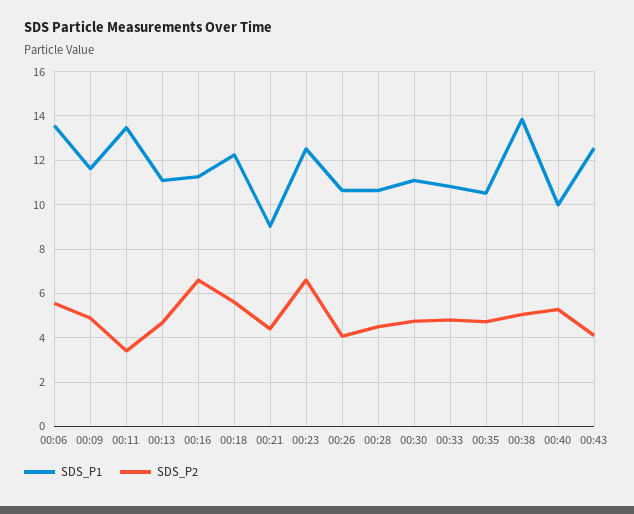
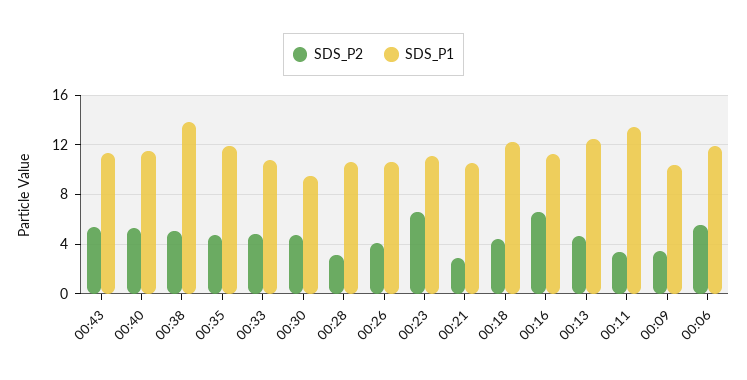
  {
    "SDS_P1": {
-     "00:06": 13.5,
+     "00:06": 12,
-     "00:09": 11.5,
+     "00:09": 10.5,
      "00:11": 13.5,
-     "00:13": 11,
+     "00:13": 12.5,
      "00:16": 11.5,
      "00:18": 12.5,
-     "00:21": 9,
+     "00:21": 10.5,
-     "00:23": 12.5,
+     "00:23": 11,
      "00:26": 10.5,
      "00:28": 10.5,
-     "00:30": 11,
+     "00:30": 9.5,
      "00:33": 11,
-     "00:35": 10.5,
+     "00:35": 12,
      "00:38": 14,
-     "00:40": 10,
+     "00:40": 11.5,
-     "00:43": 12.5
+     "00:43": 11.5
    },
    "SDS_P2": {
      "00:06": 5.5,
-     "00:09": 5,
+     "00:09": 3.5,
      "00:11": 3.5,
      "00:13": 4.5,
      "00:16": 6.5,
-     "00:18": 5.5,
+     "00:18": 4.5,
-     "00:21": 4.5,
+     "00:21": 3,
      "00:23": 6.5,
      "00:26": 4,
-     "00:28": 4.5,
+     "00:28": 3,
      "00:30": 5,
      "00:33": 5,
      "00:35": 4.5,
      "00:38": 5,
      "00:40": 5.5,
-     "00:43": 4
+     "00:43": 5.5
    }
  }

